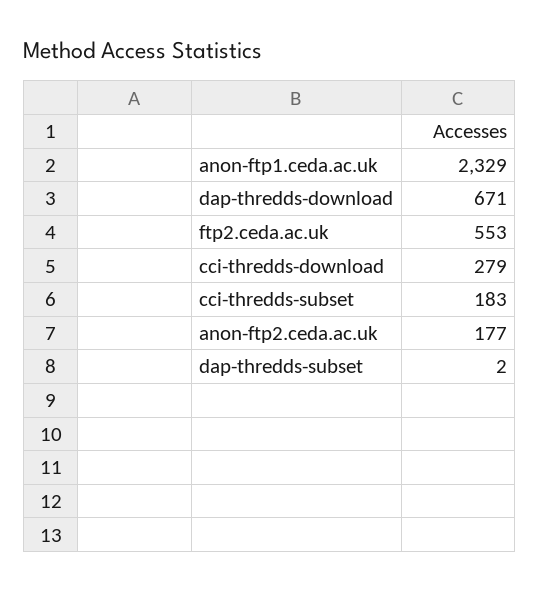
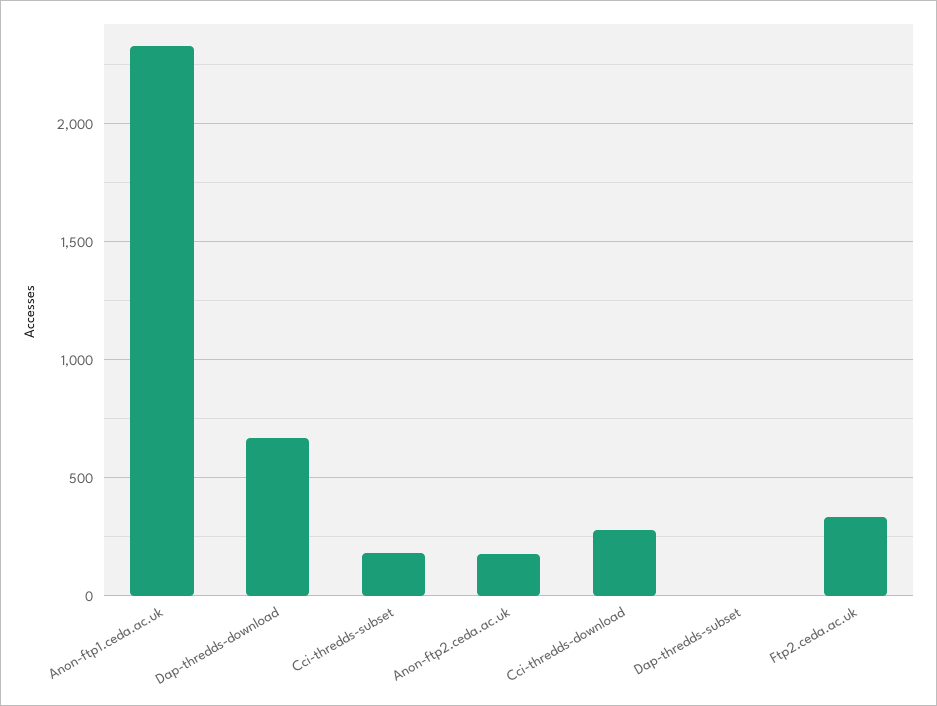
  {
    "anon-ftp1.ceda.ac.uk": 2329,
    "dap-thredds-download": 671,
-   "ftp2.ceda.ac.uk": 553,
+   "ftp2.ceda.ac.uk": 350,
    "cci-thredds-download": 279,
    "cci-thredds-subset": 183,
    "anon-ftp2.ceda.ac.uk": 177,
    "dap-thredds-subset": 2
  }

